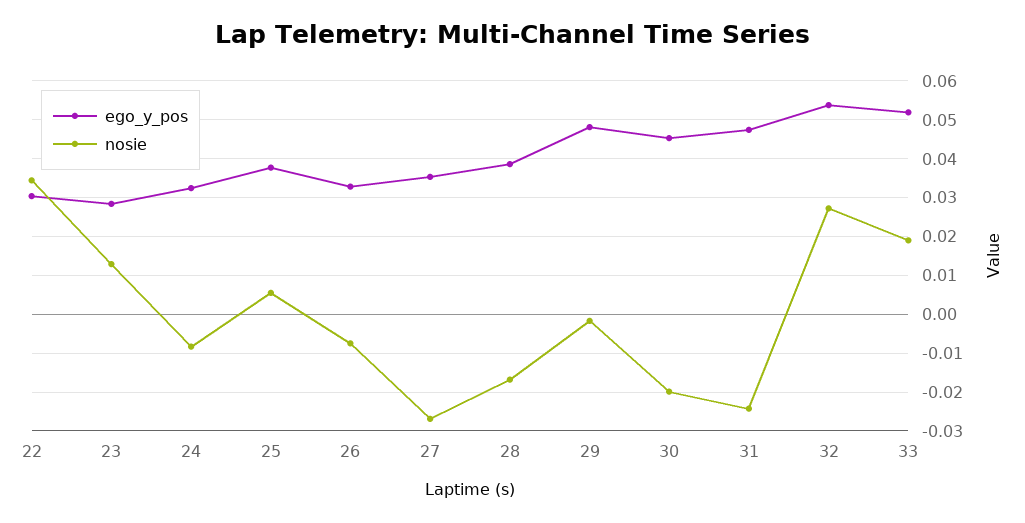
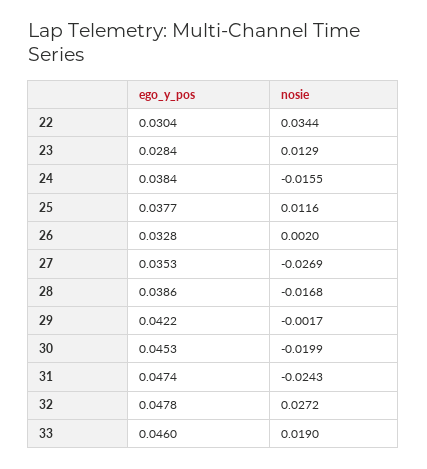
  {
    "ego_y_pos": {
      "22": 0.0304,
      "23": 0.0284,
-     "24": 0.032,
+     "24": 0.0384,
      "25": 0.0377,
      "26": 0.0328,
      "27": 0.0353,
      "28": 0.0386,
-     "29": 0.048,
+     "29": 0.0422,
      "30": 0.0453,
      "31": 0.0474,
-     "32": 0.054,
+     "32": 0.0478,
-     "33": 0.052
+     "33": 0.046
    },
    "nosie": {
      "22": 0.0344,
      "23": 0.0129,
-     "24": -0.008,
+     "24": -0.0155,
-     "25": 0.006,
+     "25": 0.0116,
-     "26": -0.008,
+     "26": 0.002,
      "27": -0.0269,
      "28": -0.0168,
      "29": -0.0017,
      "30": -0.0199,
      "31": -0.0243,
      "32": 0.0272,
      "33": 0.019
    }
  }

